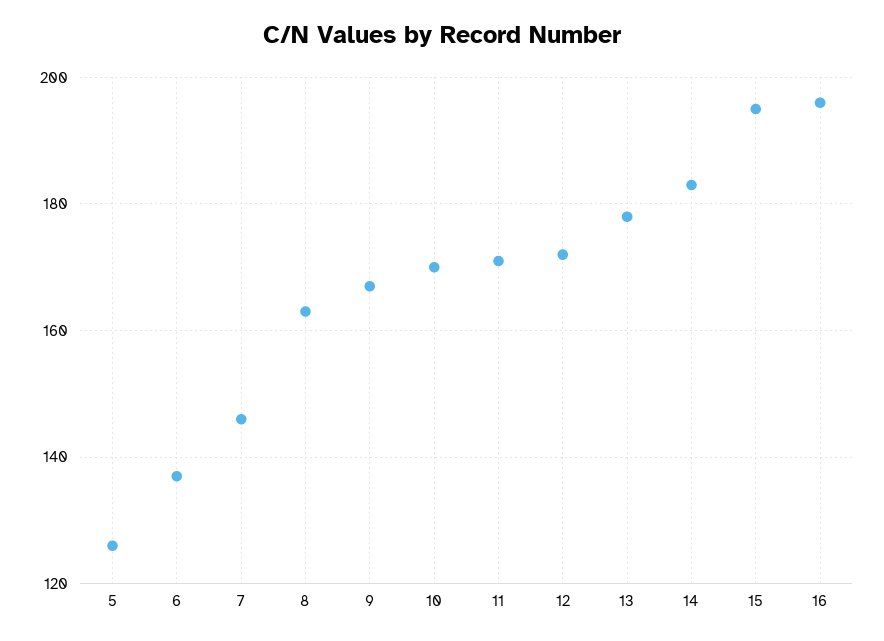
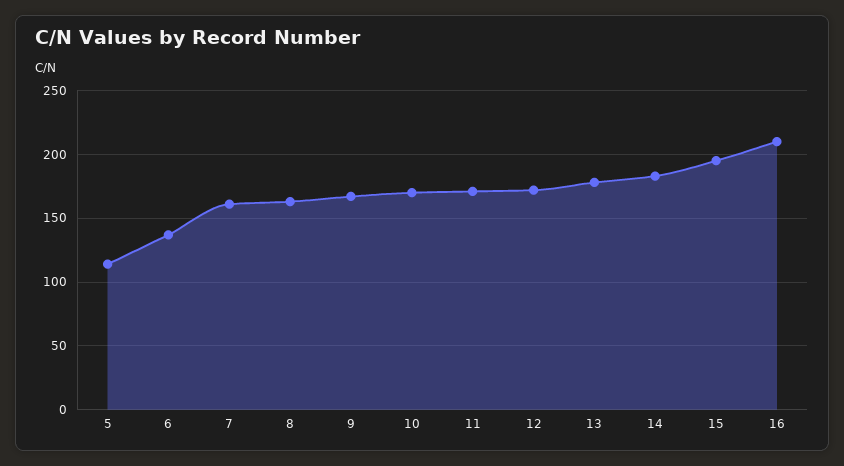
  {
-   "5": 125,
+   "5": 115,
    "6": 135,
-   "7": 145,
+   "7": 160,
    "8": 165,
    "9": 165,
    "10": 170,
    "11": 170,
    "12": 170,
    "13": 180,
    "14": 185,
    "15": 195,
-   "16": 195
+   "16": 210
  }

